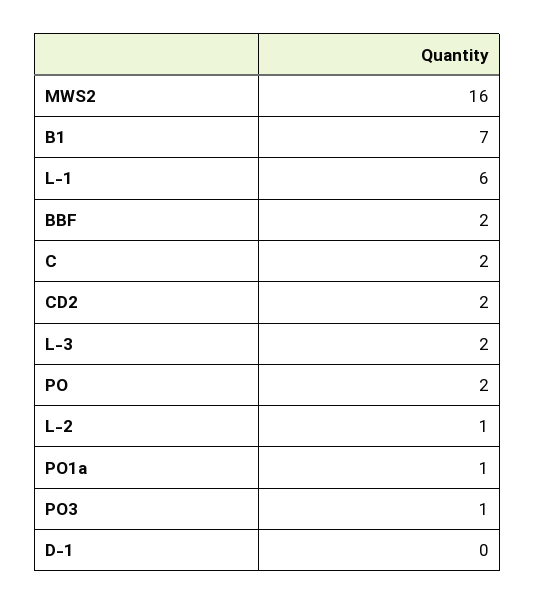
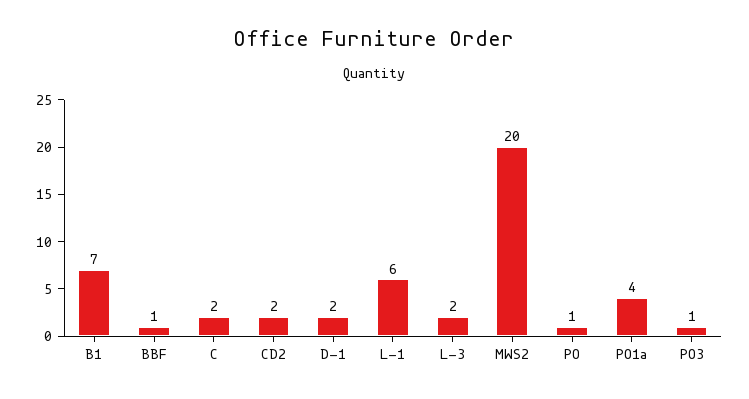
  {
-   "MWS2": 16,
+   "MWS2": 20,
    "B1": 7,
    "L-1": 6,
-   "BBF": 2,
+   "BBF": 1,
    "C": 2,
    "CD2": 2,
    "L-3": 2,
-   "PO": 2,
+   "PO": 1,
-   "L-2": 1,
-   "PO1a": 1,
+   "PO1a": 4,
    "PO3": 1,
-   "D-1": 0
+   "D-1": 2
  }

